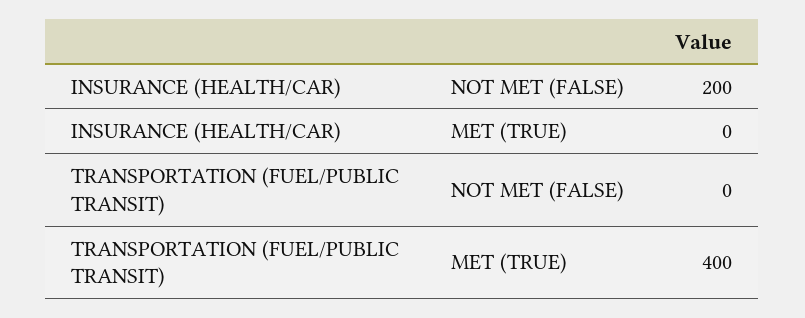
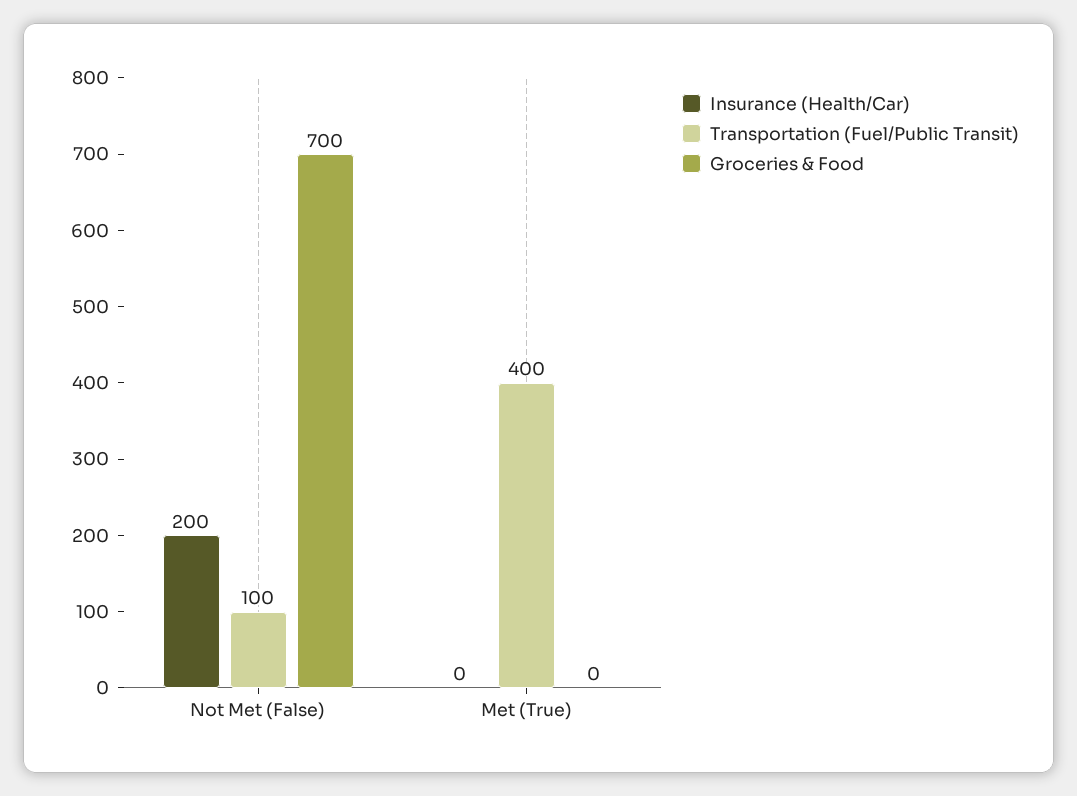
  {
    "INSURANCE (HEALTH/CAR)": {
      "NOT MET (FALSE)": 200,
      "MET (TRUE)": 0
    },
    "TRANSPORTATION (FUEL/PUBLIC TRANSIT)": {
-     "NOT MET (FALSE)": 0,
+     "NOT MET (FALSE)": 100,
      "MET (TRUE)": 400
-   }
+   },
+   "Groceries & Food": {
+     "NOT MET (FALSE)": 700,
+     "MET (TRUE)": 0
+   }
  }

